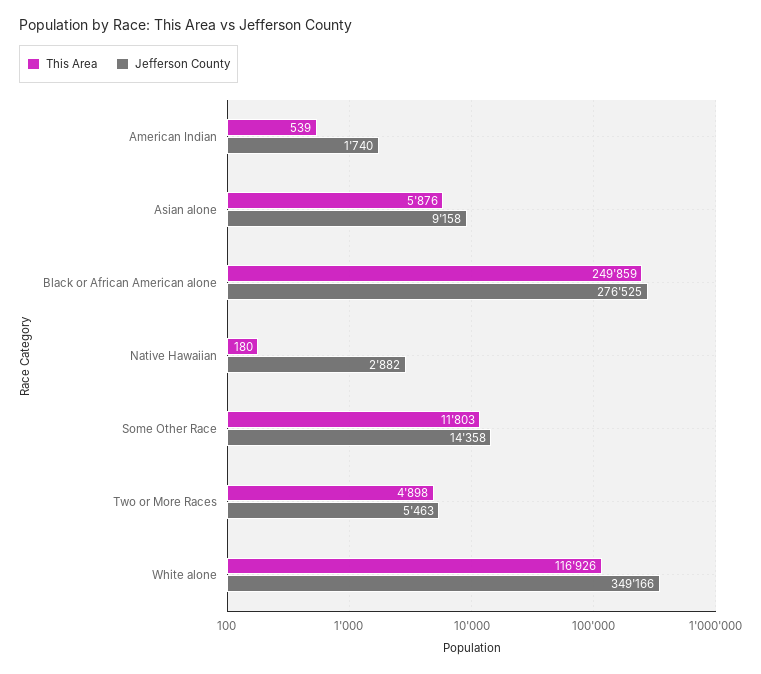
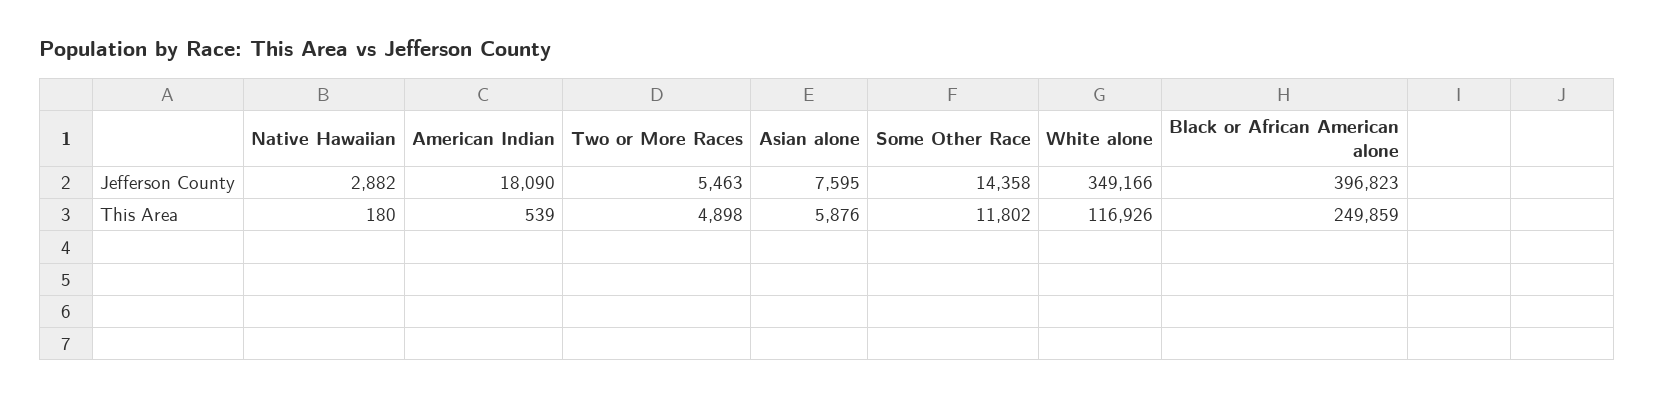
  {
    "This Area": {
      "American Indian": 539,
      "Asian alone": 5876,
      "Black or African American alone": 249859,
      "Native Hawaiian": 180,
-     "Some Other Race": 11803,
+     "Some Other Race": 11802,
      "Two or More Races": 4898,
      "White alone": 116926
    },
    "Jefferson County": {
-     "American Indian": 1740,
+     "American Indian": 18090,
-     "Asian alone": 9158,
+     "Asian alone": 7595,
-     "Black or African American alone": 276525,
+     "Black or African American alone": 396823,
      "Native Hawaiian": 2882,
      "Some Other Race": 14358,
      "Two or More Races": 5463,
      "White alone": 349166
    }
  }

